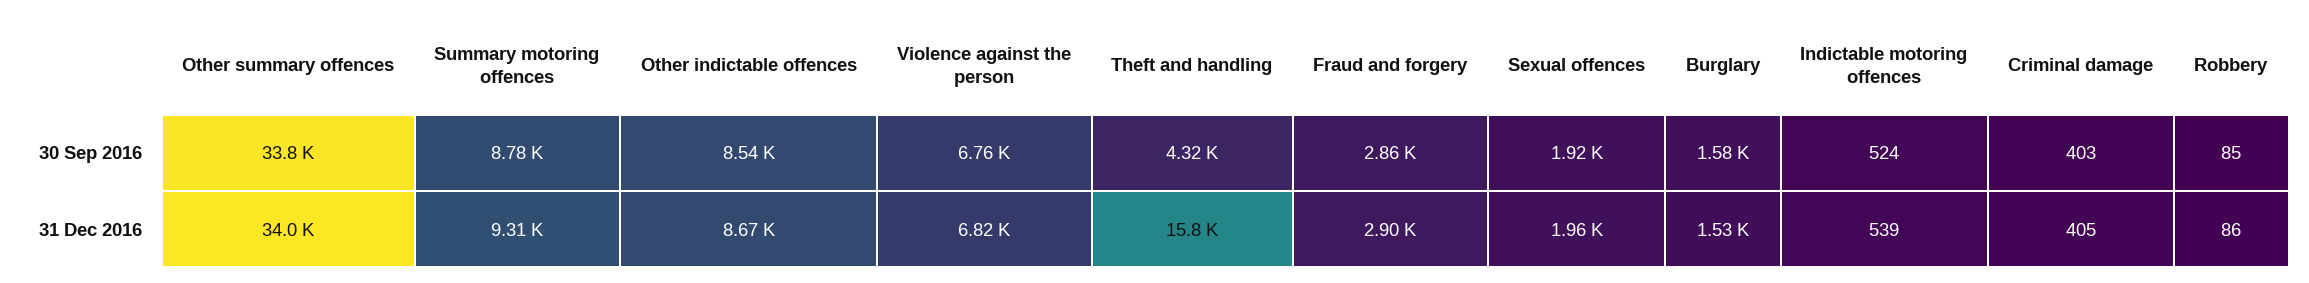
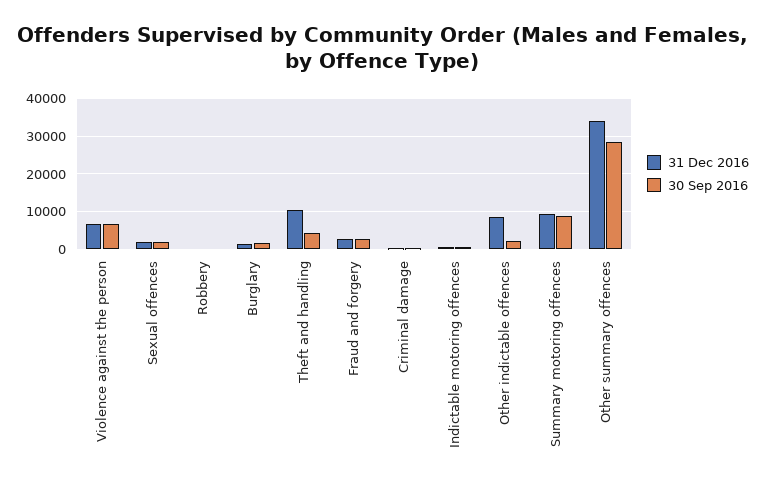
  {
    "30 Sep 2016": {
-     "Other summary offences": 33800,
+     "Other summary offences": 28000,
      "Summary motoring offences": 8780,
-     "Other indictable offences": 8540,
+     "Other indictable offences": 2000,
      "Violence against the person": 6760,
      "Theft and handling": 4320,
      "Fraud and forgery": 2860,
      "Sexual offences": 1920,
      "Burglary": 1580,
      "Indictable motoring offences": 524,
      "Criminal damage": 403,
      "Robbery": 85
    },
    "31 Dec 2016": {
      "Other summary offences": 34000,
      "Summary motoring offences": 9310,
      "Other indictable offences": 8670,
      "Violence against the person": 6820,
-     "Theft and handling": 15800,
+     "Theft and handling": 10000,
      "Fraud and forgery": 2900,
      "Sexual offences": 1960,
      "Burglary": 1530,
      "Indictable motoring offences": 539,
      "Criminal damage": 405,
      "Robbery": 86
    }
  }

